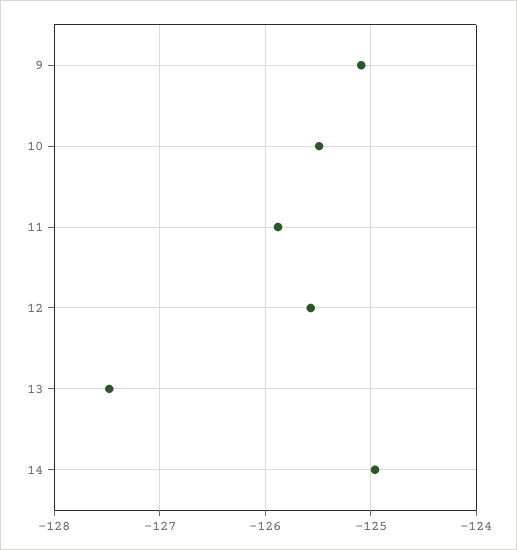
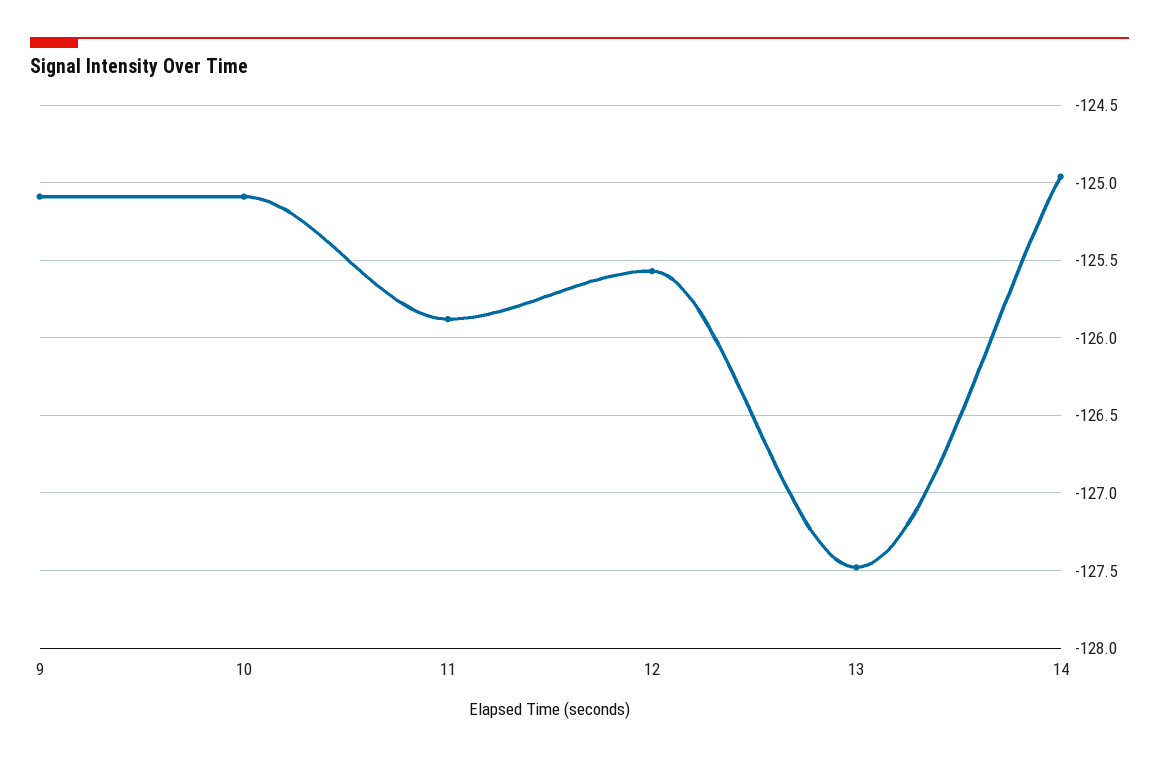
  {
    "9": -125.1,
-   "10": -125.5,
+   "10": -125.1,
    "11": -125.9,
    "12": -125.55,
    "13": -127.5,
    "14": -124.95
  }

